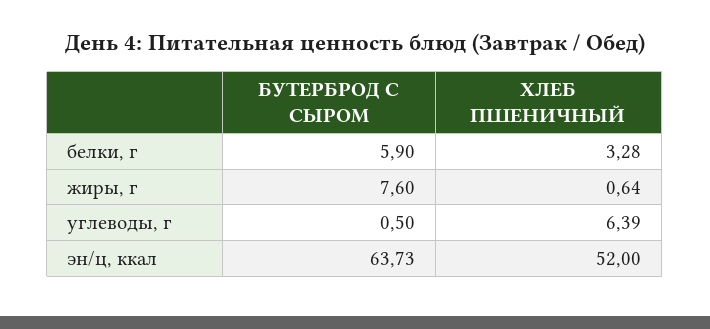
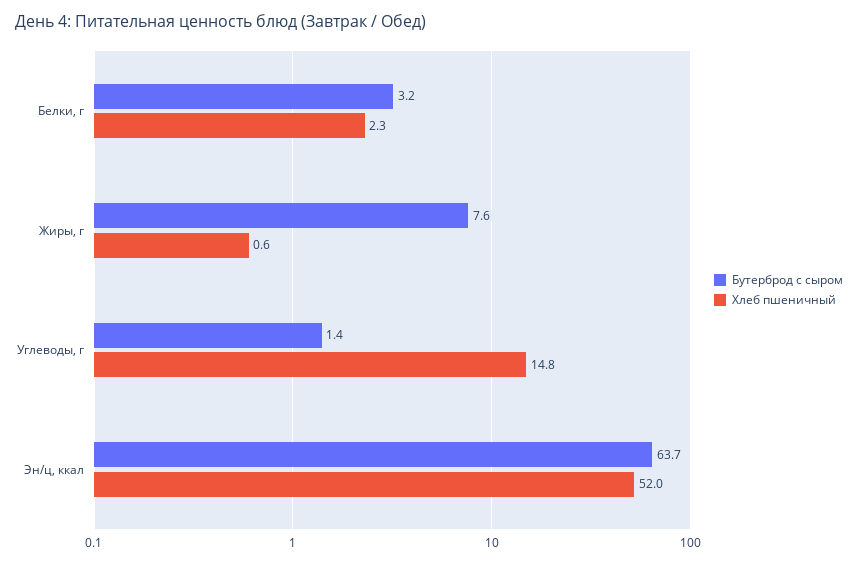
  {
    "БУТЕРБРОД С СЫРОМ": {
-     "белки, г": 5.9,
+     "белки, г": 3.2,
      "жиры, г": 7.6,
-     "углеводы, г": 0.5,
+     "углеводы, г": 1.4,
      "эн/ц, ккал": 63.73
    },
    "ХЛЕБ ПШЕНИЧНЫЙ": {
-     "белки, г": 3.28,
+     "белки, г": 2.3,
      "жиры, г": 0.64,
-     "углеводы, г": 6.39,
+     "углеводы, г": 14.8,
      "эн/ц, ккал": 52
    }
  }

